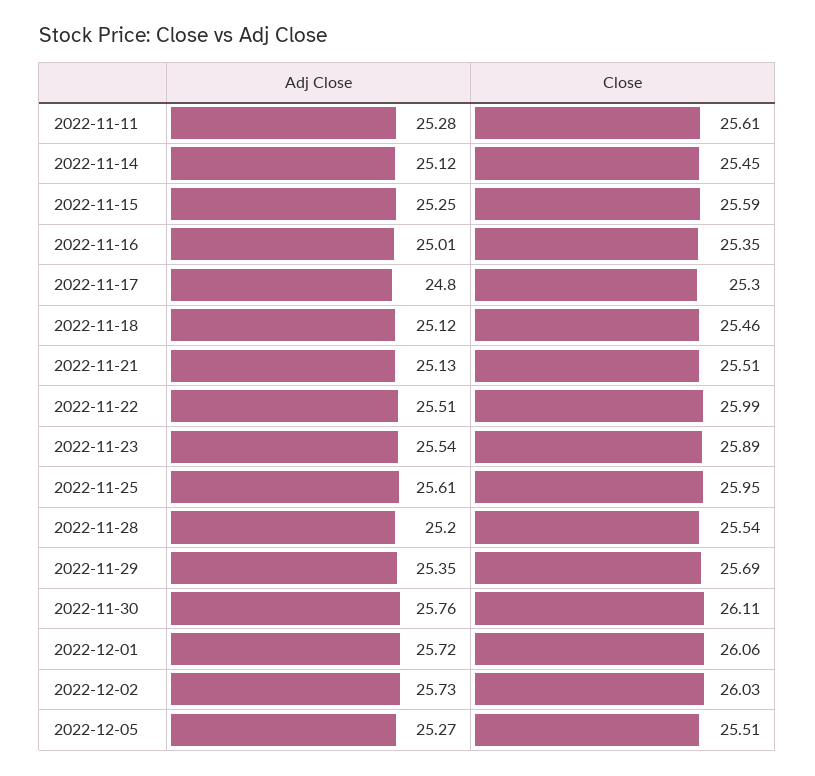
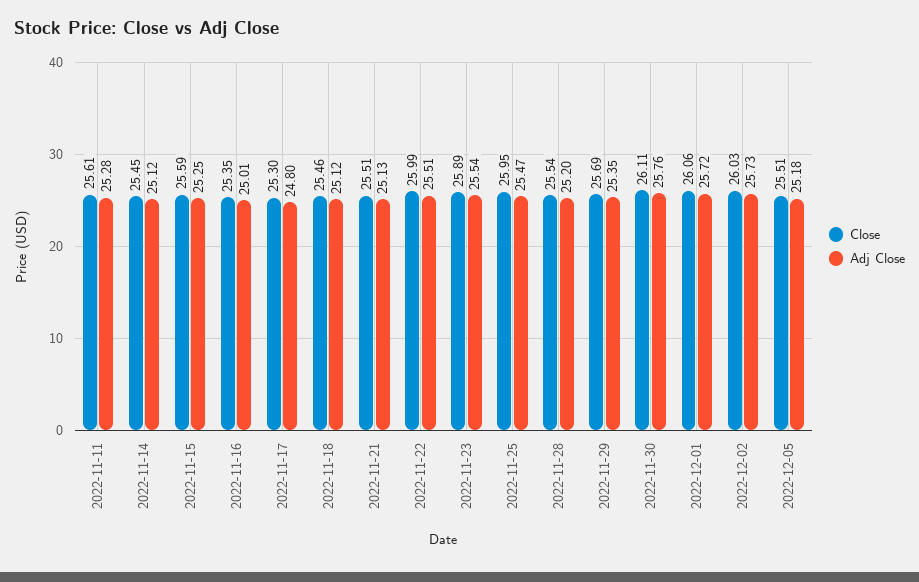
  {
    "Adj Close": {
      "2022-11-11": 25.28,
      "2022-11-14": 25.12,
      "2022-11-15": 25.25,
      "2022-11-16": 25.01,
      "2022-11-17": 24.8,
      "2022-11-18": 25.12,
      "2022-11-21": 25.13,
      "2022-11-22": 25.51,
      "2022-11-23": 25.54,
-     "2022-11-25": 25.61,
+     "2022-11-25": 25.47,
      "2022-11-28": 25.2,
      "2022-11-29": 25.35,
      "2022-11-30": 25.76,
      "2022-12-01": 25.72,
      "2022-12-02": 25.73,
-     "2022-12-05": 25.27
+     "2022-12-05": 25.18
    },
    "Close": {
      "2022-11-11": 25.61,
      "2022-11-14": 25.45,
      "2022-11-15": 25.59,
      "2022-11-16": 25.35,
      "2022-11-17": 25.3,
      "2022-11-18": 25.46,
      "2022-11-21": 25.51,
      "2022-11-22": 25.99,
      "2022-11-23": 25.89,
      "2022-11-25": 25.95,
      "2022-11-28": 25.54,
      "2022-11-29": 25.69,
      "2022-11-30": 26.11,
      "2022-12-01": 26.06,
      "2022-12-02": 26.03,
      "2022-12-05": 25.51
    }
  }

